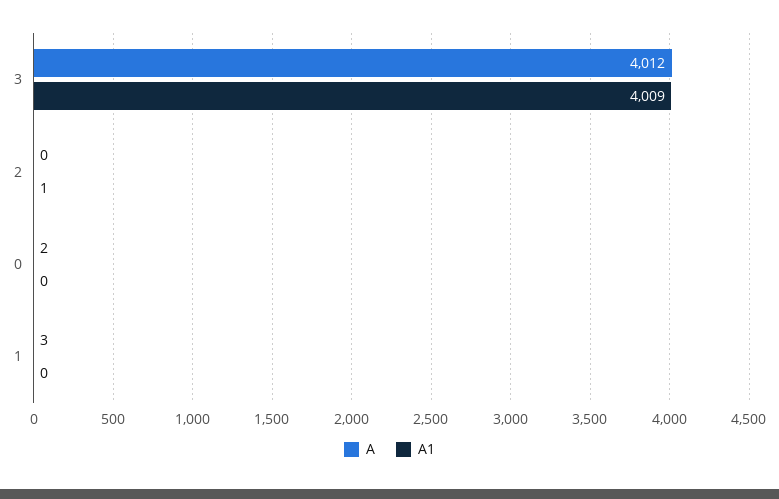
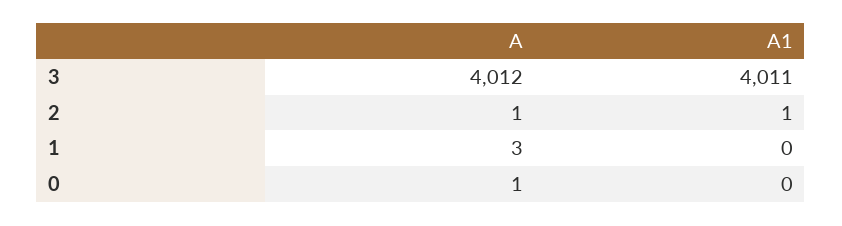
  {
    "A": {
      "3": 4012,
-     "2": 0,
+     "2": 1,
-     "0": 2,
+     "0": 1,
      "1": 3
    },
    "A1": {
-     "3": 4009,
+     "3": 4011,
      "2": 1,
      "0": 0,
      "1": 0
    }
  }

